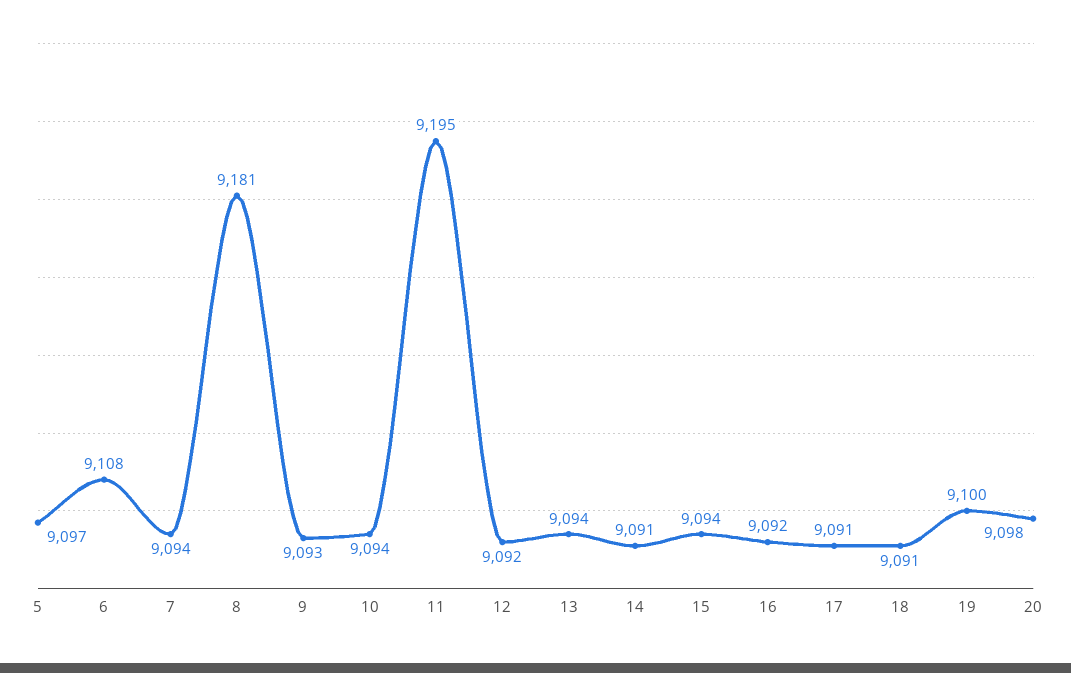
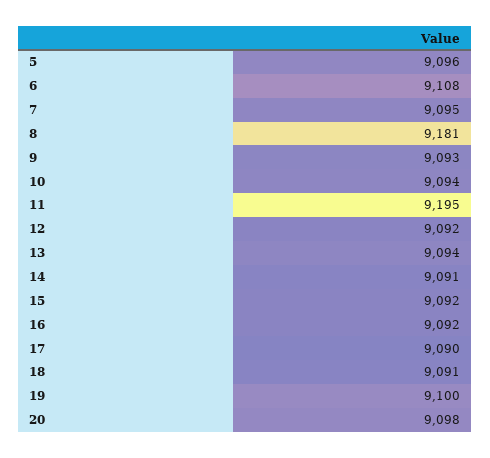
  {
-   "5": 9097,
+   "5": 9096,
    "6": 9108,
-   "7": 9094,
+   "7": 9095,
    "8": 9181,
    "9": 9093,
    "10": 9094,
    "11": 9195,
    "12": 9092,
    "13": 9094,
    "14": 9091,
-   "15": 9094,
+   "15": 9092,
    "16": 9092,
-   "17": 9091,
+   "17": 9090,
    "18": 9091,
    "19": 9100,
    "20": 9098
  }

